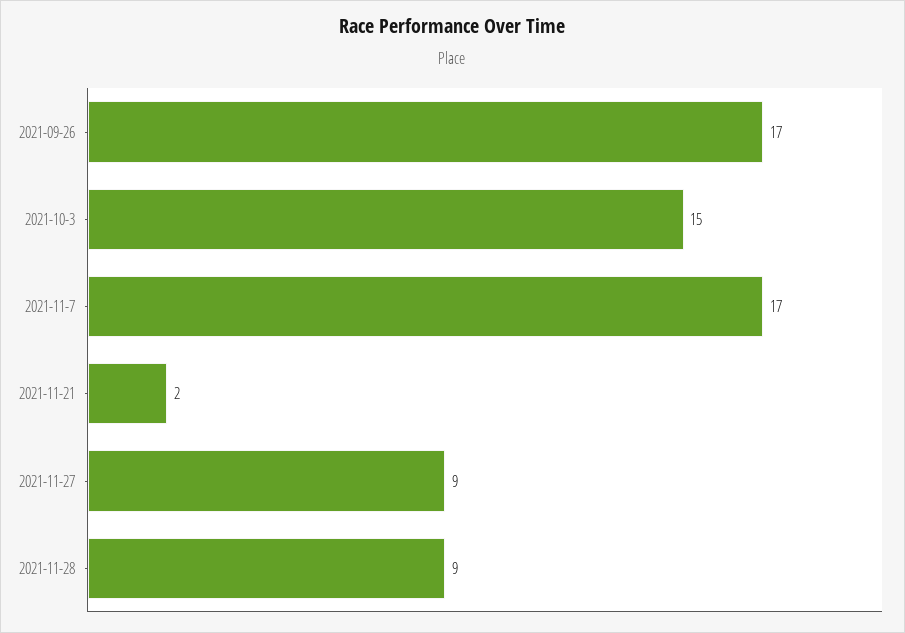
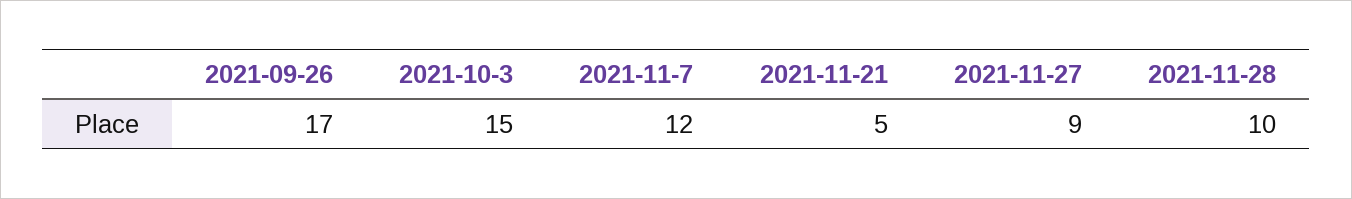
  {
    "2021-09-26": 17,
    "2021-10-3": 15,
-   "2021-11-7": 17,
+   "2021-11-7": 12,
-   "2021-11-21": 2,
+   "2021-11-21": 5,
    "2021-11-27": 9,
-   "2021-11-28": 9
+   "2021-11-28": 10
  }

